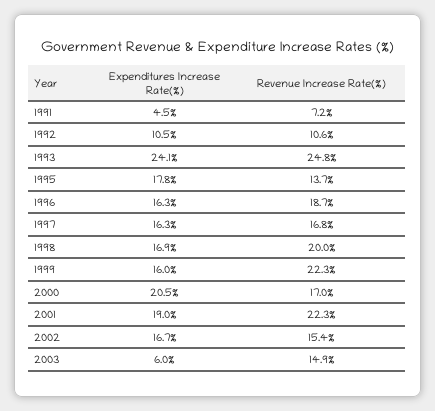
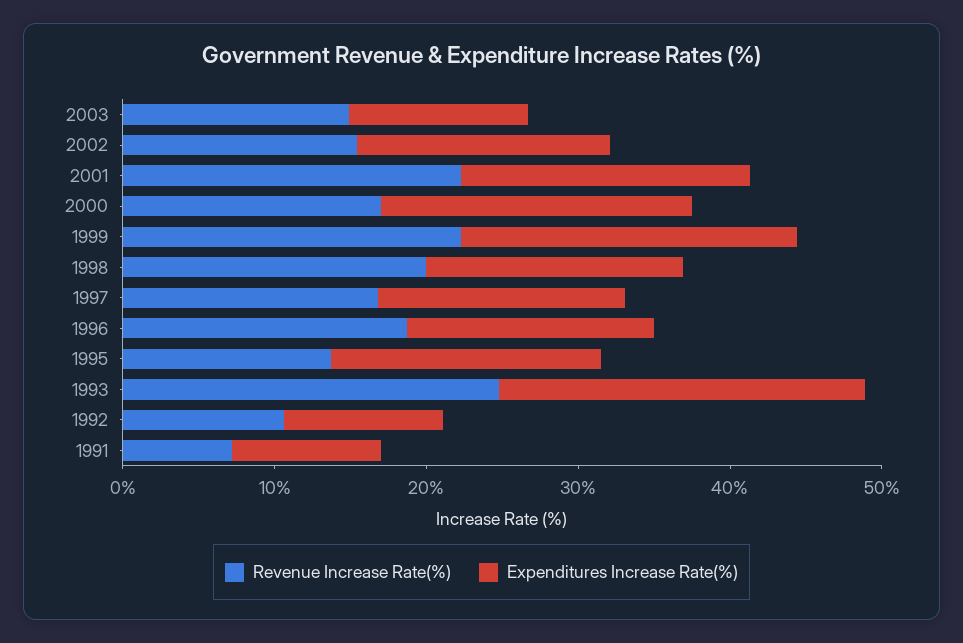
  {
    "Expenditures Increase Rate(%)": {
-     "1991": 4.5,
+     "1991": 10,
      "1992": 10.5,
      "1993": 24.1,
      "1995": 17.8,
      "1996": 16.3,
      "1997": 16.3,
      "1998": 16.9,
-     "1999": 16,
+     "1999": 22,
      "2000": 20.5,
      "2001": 19,
      "2002": 16.7,
-     "2003": 6
+     "2003": 12
    },
    "Revenue Increase Rate(%)": {
      "1991": 7.2,
      "1992": 10.6,
      "1993": 24.8,
      "1995": 13.7,
      "1996": 18.7,
      "1997": 16.8,
      "1998": 20,
      "1999": 22.3,
      "2000": 17,
      "2001": 22.3,
      "2002": 15.4,
      "2003": 14.9
    }
  }

